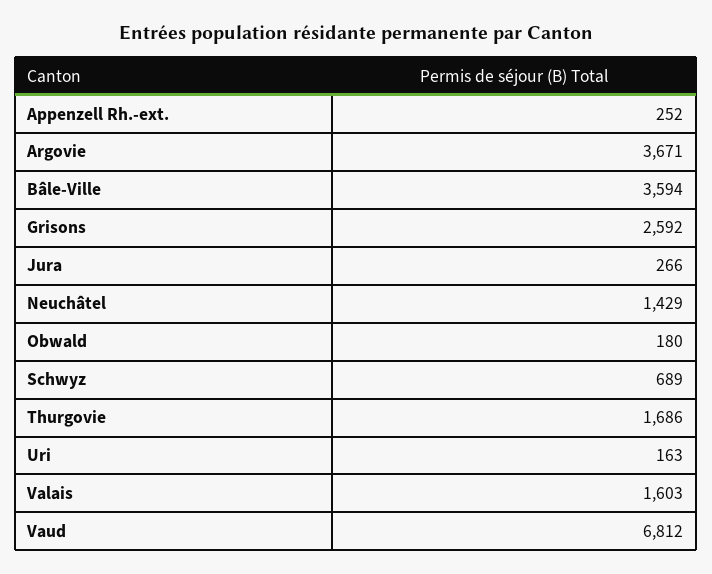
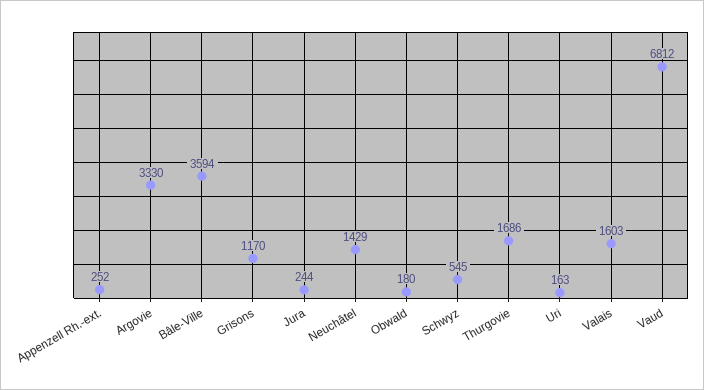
  {
    "Appenzell Rh.-ext.": 252,
-   "Argovie": 3671,
+   "Argovie": 3330,
    "Bâle-Ville": 3594,
-   "Grisons": 2592,
+   "Grisons": 1170,
-   "Jura": 266,
+   "Jura": 244,
    "Neuchâtel": 1429,
    "Obwald": 180,
-   "Schwyz": 689,
+   "Schwyz": 545,
    "Thurgovie": 1686,
    "Uri": 163,
    "Valais": 1603,
    "Vaud": 6812
  }

